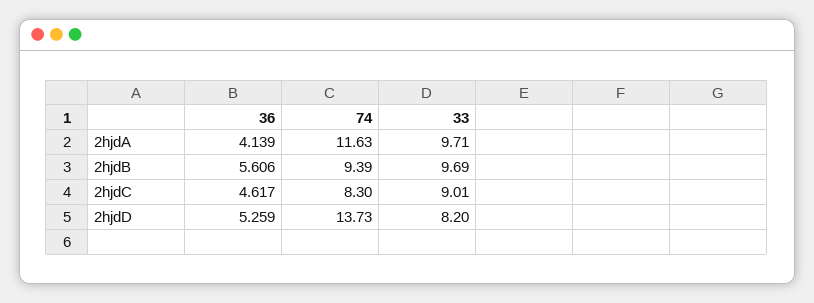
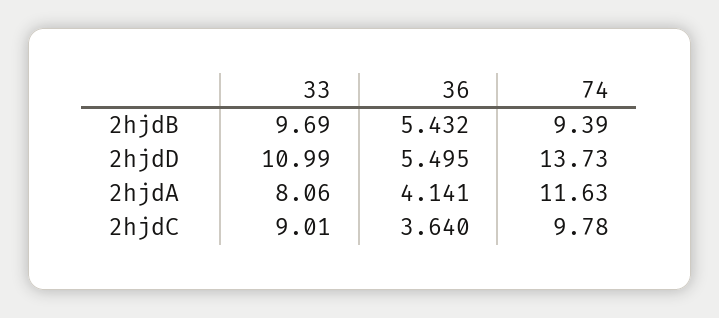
  {
    "36": {
-     "2hjdA": 4.139,
+     "2hjdA": 4.141,
-     "2hjdB": 5.606,
+     "2hjdB": 5.432,
-     "2hjdC": 4.617,
+     "2hjdC": 3.64,
-     "2hjdD": 5.259
+     "2hjdD": 5.495
    },
    "74": {
      "2hjdA": 11.63,
      "2hjdB": 9.39,
-     "2hjdC": 8.3,
+     "2hjdC": 9.78,
      "2hjdD": 13.73
    },
    "33": {
-     "2hjdA": 9.71,
+     "2hjdA": 8.06,
      "2hjdB": 9.69,
      "2hjdC": 9.01,
-     "2hjdD": 8.2
+     "2hjdD": 10.99
    }
  }

